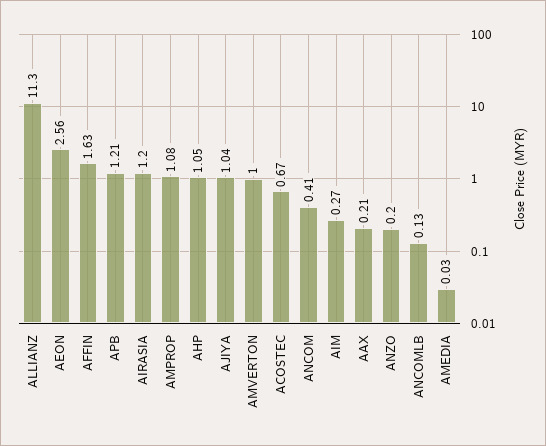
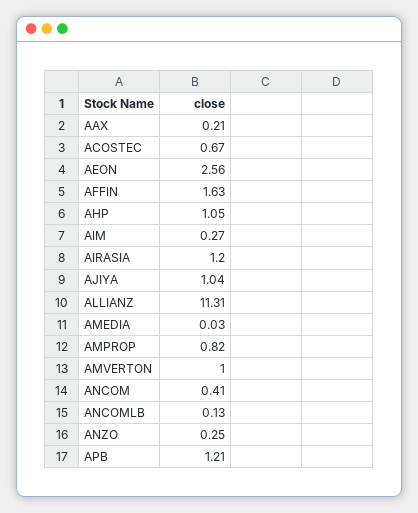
  {
-   "ALLIANZ": 11.3,
+   "ALLIANZ": 11.31,
    "AEON": 2.56,
    "AFFIN": 1.63,
    "APB": 1.21,
    "AIRASIA": 1.2,
-   "AMPROP": 1.08,
+   "AMPROP": 0.82,
    "AHP": 1.05,
    "AJIYA": 1.04,
    "AMVERTON": 1,
    "ACOSTEC": 0.67,
    "ANCOM": 0.41,
    "AIM": 0.27,
    "AAX": 0.21,
-   "ANZO": 0.2,
+   "ANZO": 0.25,
    "ANCOMLB": 0.13,
    "AMEDIA": 0.03
  }

